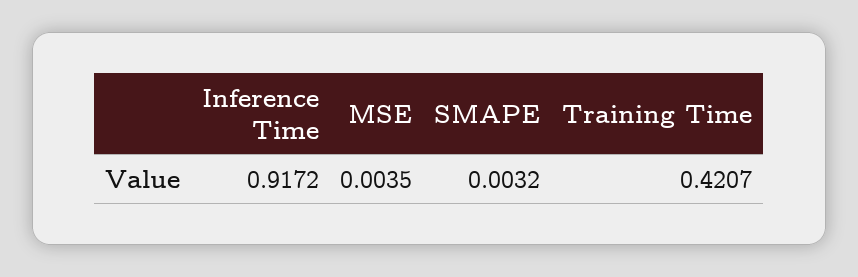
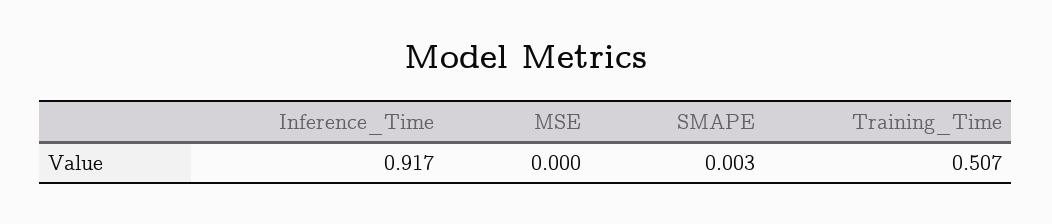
  {
    "Inference Time": 0.9172,
-   "MSE": 0.0035,
+   "MSE": 0,
    "SMAPE": 0.0032,
-   "Training Time": 0.4207
+   "Training Time": 0.507
  }

